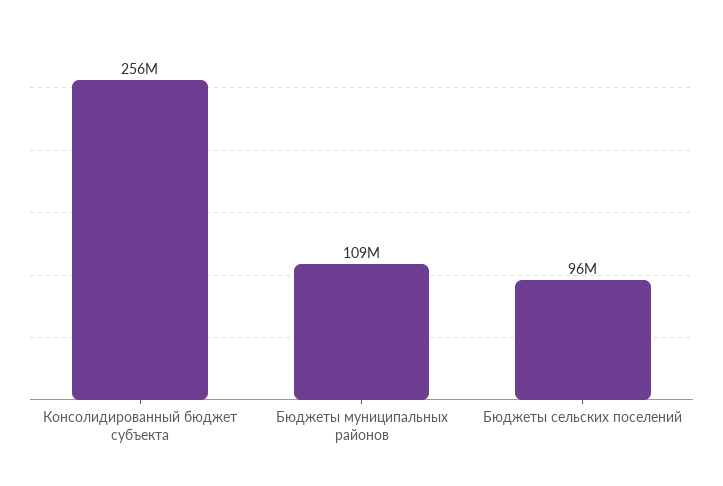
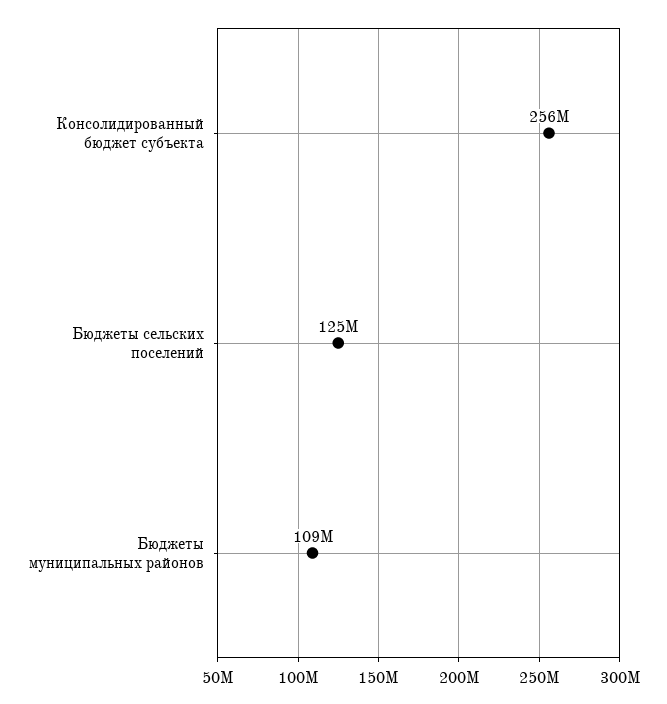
  {
    "Консолидированный бюджет субъекта": 256000000,
    "Бюджеты муниципальных районов": 109000000,
-   "Бюджеты сельских поселений": 96000000
+   "Бюджеты сельских поселений": 125000000
  }

